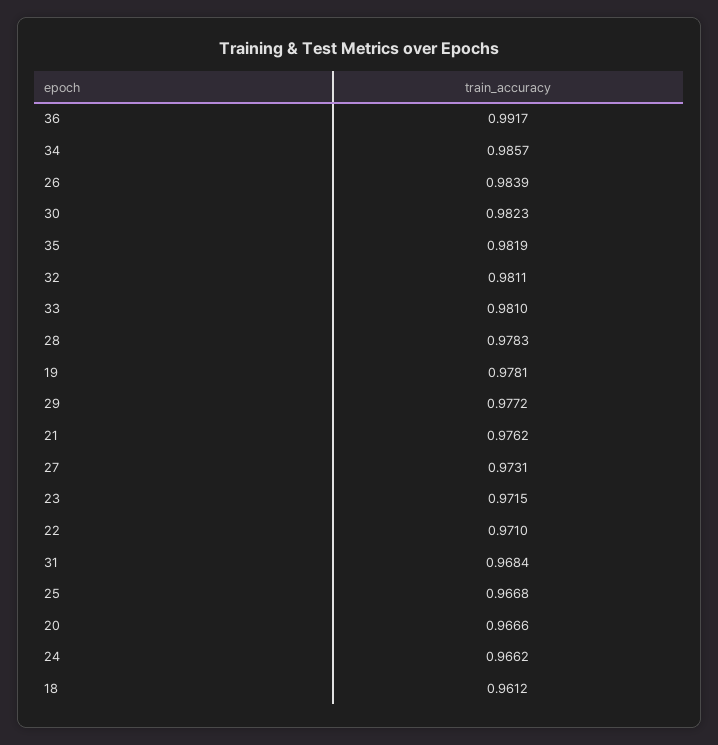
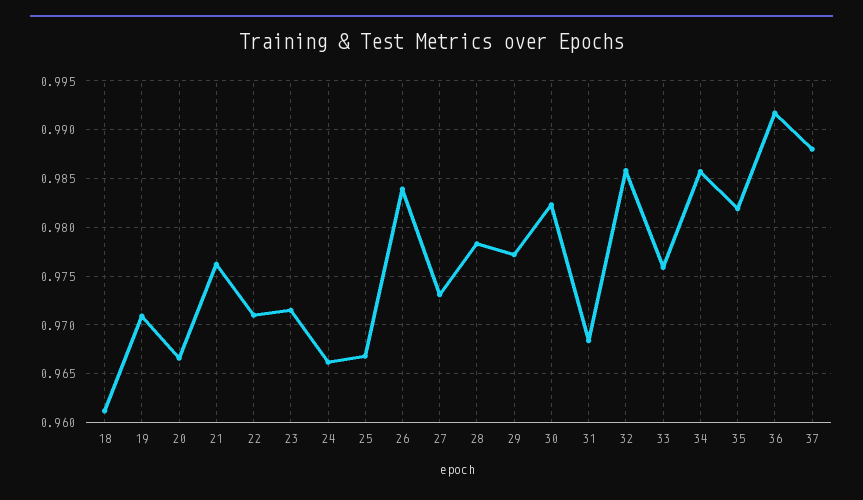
  {
    "36": 0.9917,
    "34": 0.9857,
    "26": 0.9839,
    "30": 0.9823,
    "35": 0.9819,
-   "32": 0.9811,
+   "32": 0.986,
-   "33": 0.981,
+   "33": 0.976,
    "28": 0.9783,
-   "19": 0.9781,
+   "19": 0.971,
    "29": 0.9772,
    "21": 0.9762,
    "27": 0.9731,
    "23": 0.9715,
    "22": 0.971,
    "31": 0.9684,
    "25": 0.9668,
    "20": 0.9666,
    "24": 0.9662,
-   "18": 0.9612
+   "18": 0.9612,
+   "37": 0.988
  }

